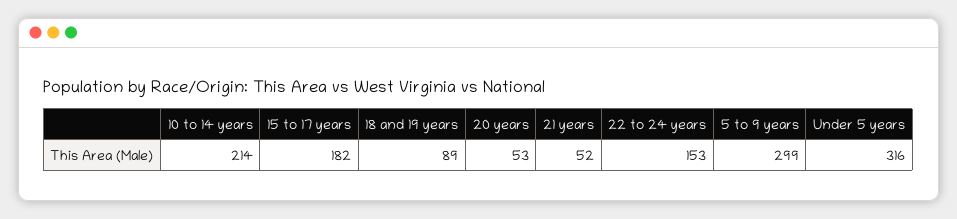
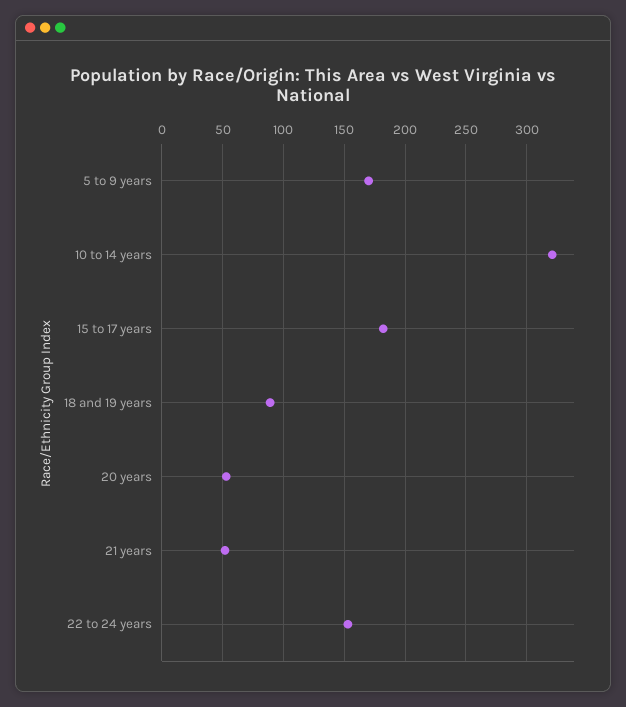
  {
-   "10 to 14 years": 214,
+   "10 to 14 years": 320,
    "15 to 17 years": 182,
    "18 and 19 years": 89,
    "20 years": 53,
    "21 years": 52,
    "22 to 24 years": 153,
-   "5 to 9 years": 299,
+   "5 to 9 years": 170
-   "Under 5 years": 316
  }

